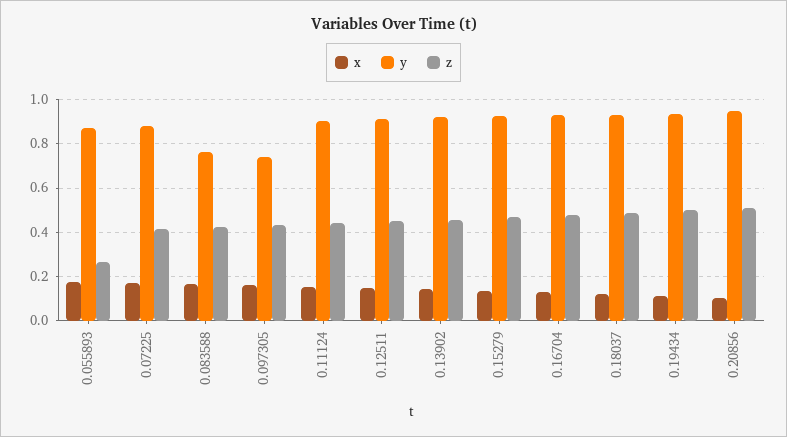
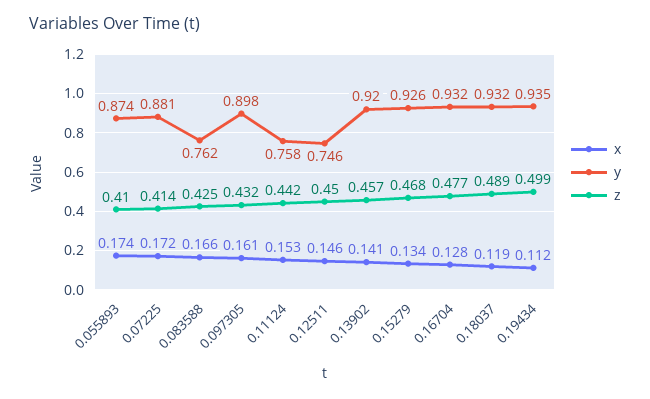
  {
    "x": {
      "0.055893": 0.174,
      "0.07225": 0.172,
      "0.083588": 0.166,
      "0.097305": 0.161,
      "0.11124": 0.153,
      "0.12511": 0.146,
      "0.13902": 0.141,
      "0.15279": 0.134,
      "0.16704": 0.128,
      "0.18037": 0.119,
-     "0.19434": 0.112,
+     "0.19434": 0.112
-     "0.20856": 0.1
    },
    "y": {
      "0.055893": 0.874,
      "0.07225": 0.881,
      "0.083588": 0.762,
-     "0.097305": 0.75,
+     "0.097305": 0.898,
-     "0.11124": 0.9,
+     "0.11124": 0.758,
-     "0.12511": 0.9,
+     "0.12511": 0.746,
      "0.13902": 0.92,
      "0.15279": 0.926,
      "0.16704": 0.932,
      "0.18037": 0.932,
-     "0.19434": 0.935,
+     "0.19434": 0.935
-     "0.20856": 0.95
    },
    "z": {
-     "0.055893": 0.25,
+     "0.055893": 0.41,
      "0.07225": 0.414,
      "0.083588": 0.425,
      "0.097305": 0.432,
      "0.11124": 0.442,
      "0.12511": 0.45,
      "0.13902": 0.457,
      "0.15279": 0.468,
      "0.16704": 0.477,
      "0.18037": 0.489,
-     "0.19434": 0.499,
+     "0.19434": 0.499
-     "0.20856": 0.5
    }
  }

